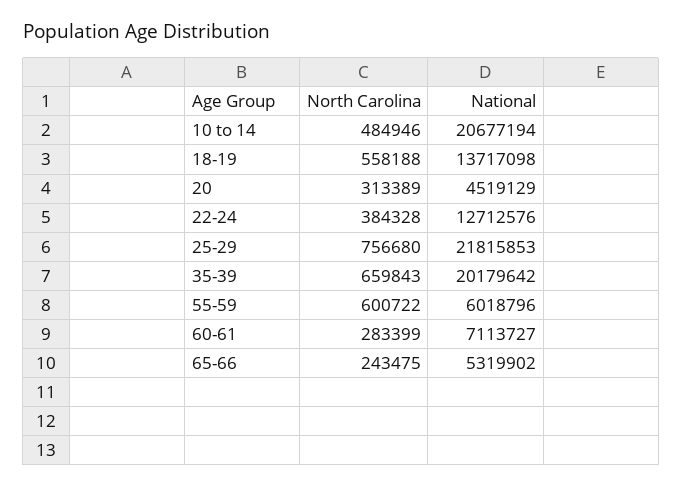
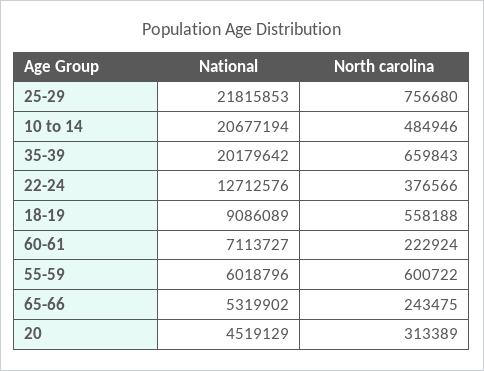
  {
    "North Carolina": {
      "10 to 14": 484946,
      "18-19": 558188,
      "20": 313389,
-     "22-24": 384328,
+     "22-24": 376566,
      "25-29": 756680,
      "35-39": 659843,
      "55-59": 600722,
-     "60-61": 283399,
+     "60-61": 222924,
      "65-66": 243475
    },
    "National": {
      "10 to 14": 20677194,
-     "18-19": 13717098,
+     "18-19": 9086089,
      "20": 4519129,
      "22-24": 12712576,
      "25-29": 21815853,
      "35-39": 20179642,
      "55-59": 6018796,
      "60-61": 7113727,
      "65-66": 5319902
    }
  }

